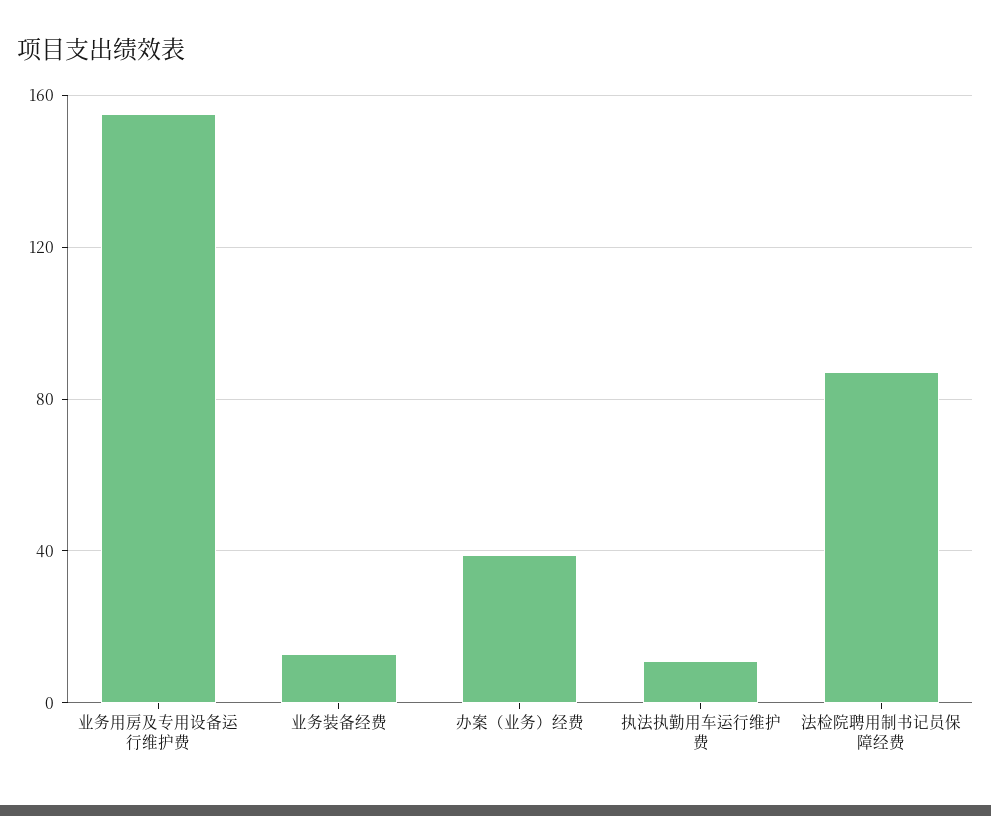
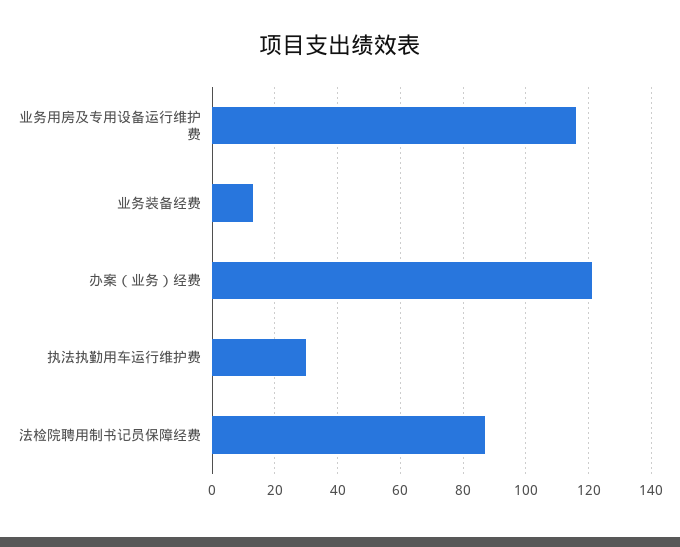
  {
-   "业务用房及专用设备运行维护费": 155,
+   "业务用房及专用设备运行维护费": 115,
    "业务装备经费": 15,
-   "办案（业务）经费": 40,
+   "办案（业务）经费": 120,
-   "执法执勤用车运行维护费": 10,
+   "执法执勤用车运行维护费": 30,
    "法检院聘用制书记员保障经费": 85
  }

